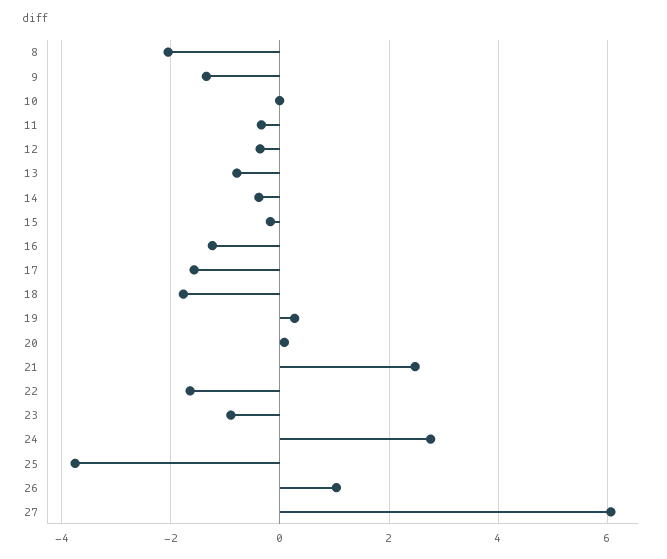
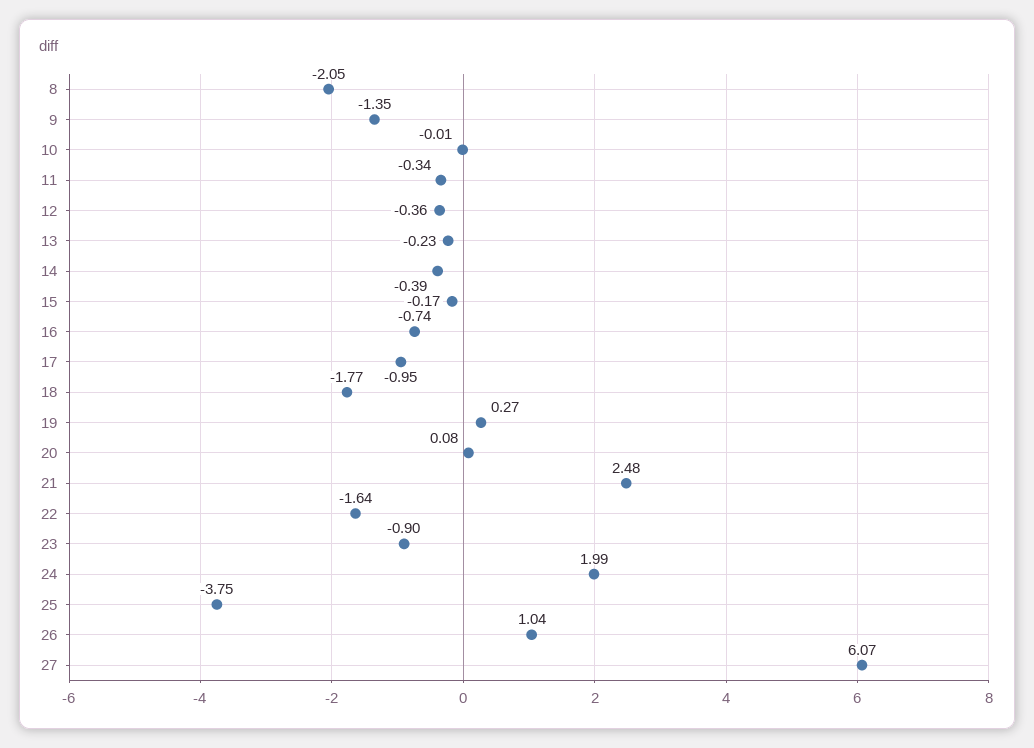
  {
    "8": -2.05,
    "9": -1.35,
    "10": -0.01,
    "11": -0.34,
    "12": -0.36,
-   "13": -0.8,
+   "13": -0.23,
    "14": -0.39,
    "15": -0.17,
-   "16": -1.2,
+   "16": -0.74,
-   "17": -1.6,
+   "17": -0.95,
    "18": -1.77,
    "19": 0.27,
    "20": 0.08,
    "21": 2.48,
    "22": -1.64,
    "23": -0.9,
-   "24": 2.8,
+   "24": 1.99,
    "25": -3.75,
    "26": 1.04,
    "27": 6.07
  }

